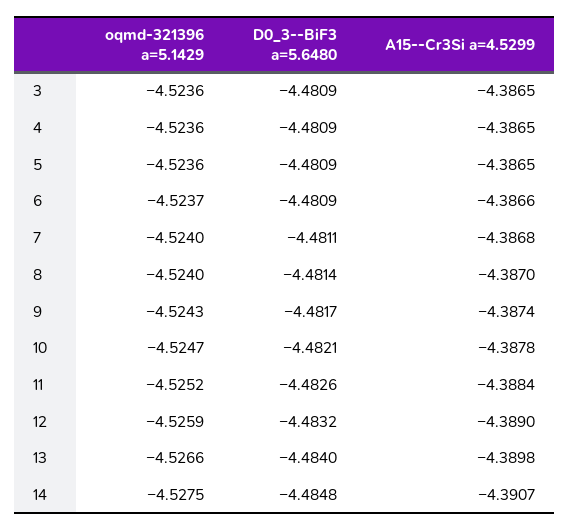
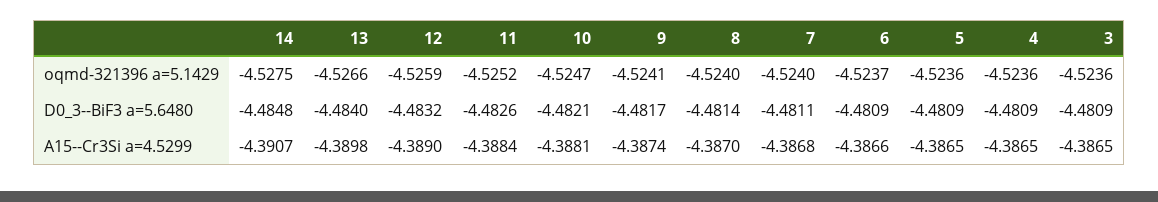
  {
    "oqmd-321396 a=5.1429": {
      "3": -4.5236,
      "4": -4.5236,
      "5": -4.5236,
      "6": -4.5237,
      "7": -4.524,
      "8": -4.524,
-     "9": -4.5243,
+     "9": -4.5241,
      "10": -4.5247,
      "11": -4.5252,
      "12": -4.5259,
      "13": -4.5266,
      "14": -4.5275
    },
    "D0_3--BiF3 a=5.6480": {
      "3": -4.4809,
      "4": -4.4809,
      "5": -4.4809,
      "6": -4.4809,
      "7": -4.4811,
      "8": -4.4814,
      "9": -4.4817,
      "10": -4.4821,
      "11": -4.4826,
      "12": -4.4832,
      "13": -4.484,
      "14": -4.4848
    },
    "A15--Cr3Si a=4.5299": {
      "3": -4.3865,
      "4": -4.3865,
      "5": -4.3865,
      "6": -4.3866,
      "7": -4.3868,
      "8": -4.387,
      "9": -4.3874,
-     "10": -4.3878,
+     "10": -4.3881,
      "11": -4.3884,
      "12": -4.389,
      "13": -4.3898,
      "14": -4.3907
    }
  }

